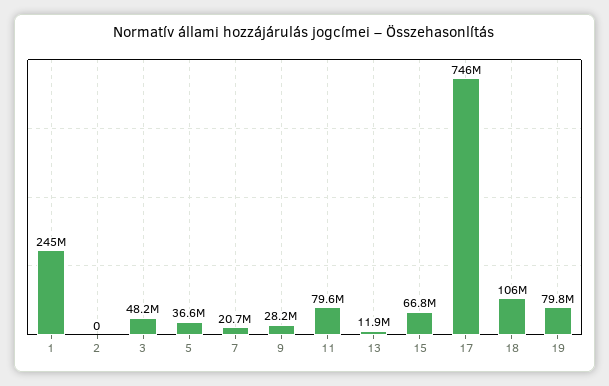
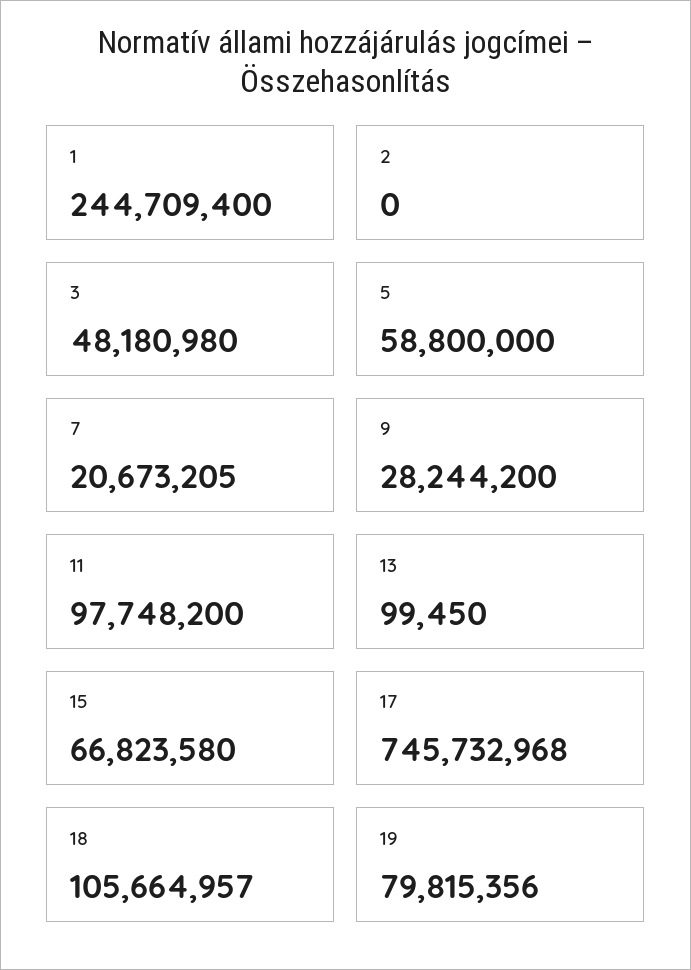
  {
    "1": 244709400,
    "2": 0,
    "3": 48180980,
-   "5": 36600000,
+   "5": 58800000,
    "7": 20673205,
    "9": 28244200,
-   "11": 79600000,
+   "11": 97748200,
-   "13": 11900000,
+   "13": 99450,
    "15": 66823580,
    "17": 745732968,
    "18": 105664957,
    "19": 79815356
  }

